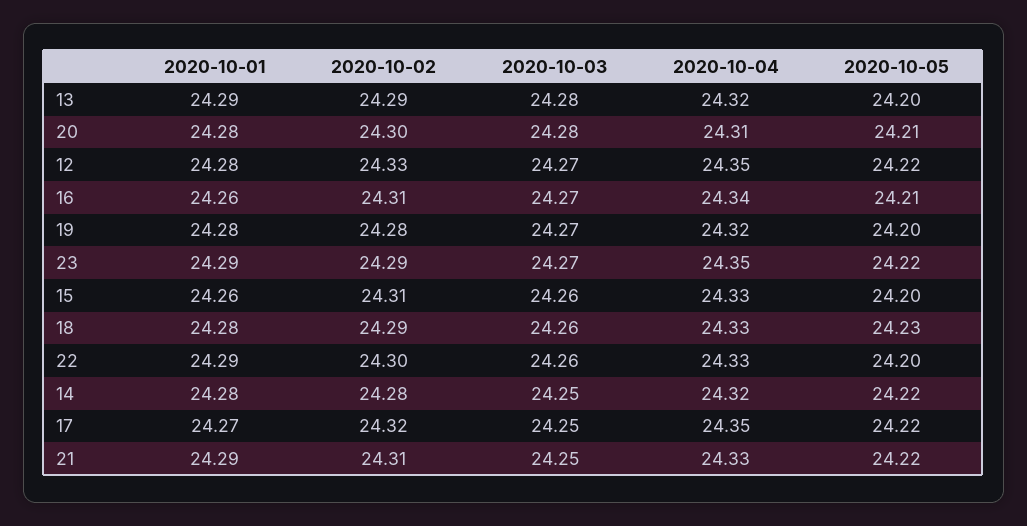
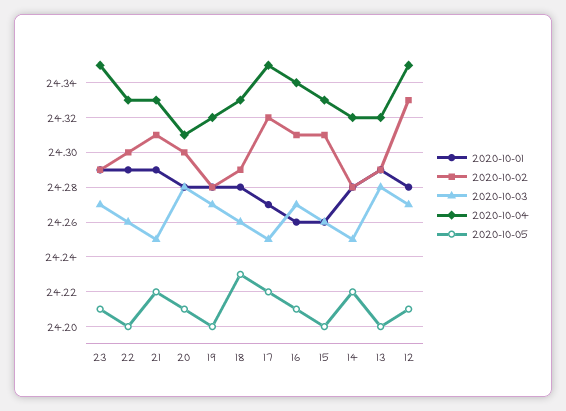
  {
    "2020-10-01": {
      "13": 24.29,
      "20": 24.28,
      "12": 24.28,
      "16": 24.26,
      "19": 24.28,
      "23": 24.29,
      "15": 24.26,
      "18": 24.28,
      "22": 24.29,
      "14": 24.28,
      "17": 24.27,
      "21": 24.29
    },
    "2020-10-02": {
      "13": 24.29,
      "20": 24.3,
      "12": 24.33,
      "16": 24.31,
      "19": 24.28,
      "23": 24.29,
      "15": 24.31,
      "18": 24.29,
      "22": 24.3,
      "14": 24.28,
      "17": 24.32,
      "21": 24.31
    },
    "2020-10-03": {
      "13": 24.28,
      "20": 24.28,
      "12": 24.27,
      "16": 24.27,
      "19": 24.27,
      "23": 24.27,
      "15": 24.26,
      "18": 24.26,
      "22": 24.26,
      "14": 24.25,
      "17": 24.25,
      "21": 24.25
    },
    "2020-10-04": {
      "13": 24.32,
      "20": 24.31,
      "12": 24.35,
      "16": 24.34,
      "19": 24.32,
      "23": 24.35,
      "15": 24.33,
      "18": 24.33,
      "22": 24.33,
      "14": 24.32,
      "17": 24.35,
      "21": 24.33
    },
    "2020-10-05": {
      "13": 24.2,
      "20": 24.21,
-     "12": 24.22,
+     "12": 24.21,
      "16": 24.21,
      "19": 24.2,
-     "23": 24.22,
+     "23": 24.21,
      "15": 24.2,
      "18": 24.23,
      "22": 24.2,
      "14": 24.22,
      "17": 24.22,
      "21": 24.22
    }
  }

